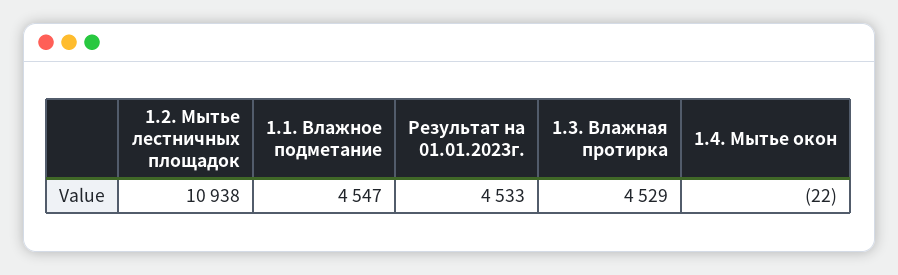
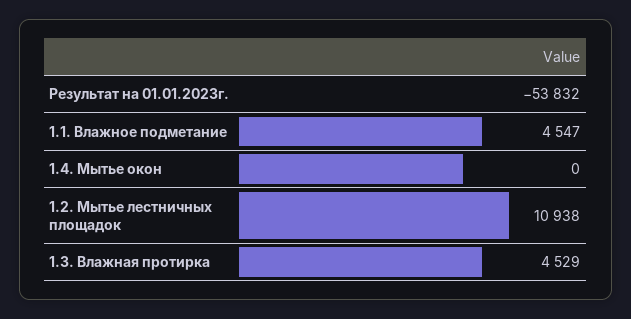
  {
    "1.2. Мытье лестничных площадок": 10938,
    "1.1. Влажное подметание": 4547,
-   "Результат на 01.01.2023г.": 4533,
+   "Результат на 01.01.2023г.": -53832,
    "1.3. Влажная протирка": 4529,
-   "1.4. Мытье окон": -22
+   "1.4. Мытье окон": 0
  }

